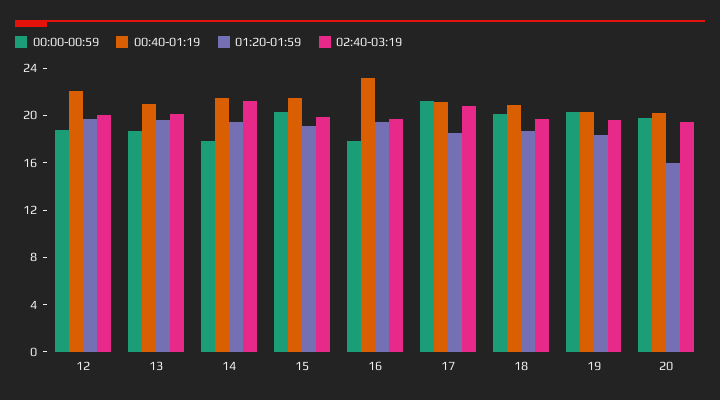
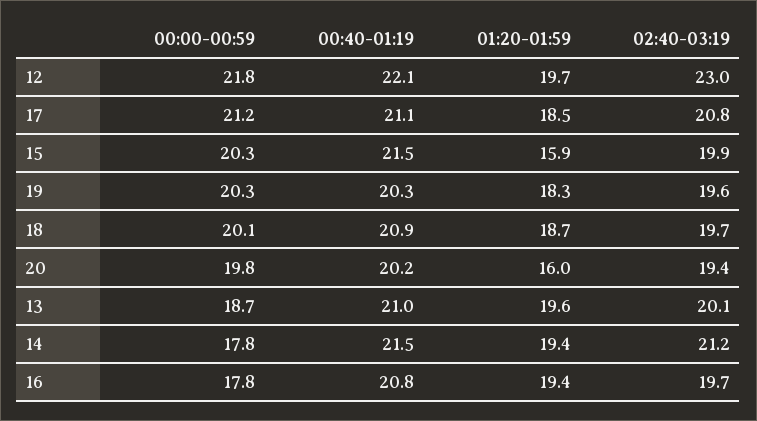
  {
    "00:00-00:59": {
-     "12": 19,
+     "12": 21.8,
      "13": 18.7,
      "14": 17.8,
      "15": 20.3,
      "16": 17.8,
      "17": 21.2,
      "18": 20.1,
      "19": 20.3,
      "20": 19.8
    },
    "00:40-01:19": {
      "12": 22.1,
      "13": 21,
      "14": 21.5,
      "15": 21.5,
-     "16": 23,
+     "16": 20.8,
      "17": 21.1,
      "18": 20.9,
      "19": 20.3,
      "20": 20.2
    },
    "01:20-01:59": {
      "12": 19.7,
      "13": 19.6,
      "14": 19.4,
-     "15": 19,
+     "15": 15.9,
      "16": 19.4,
      "17": 18.5,
      "18": 18.7,
      "19": 18.3,
      "20": 16
    },
    "02:40-03:19": {
-     "12": 20,
+     "12": 23,
      "13": 20.1,
      "14": 21.2,
      "15": 19.9,
      "16": 19.7,
      "17": 20.8,
      "18": 19.7,
      "19": 19.6,
      "20": 19.4
    }
  }

